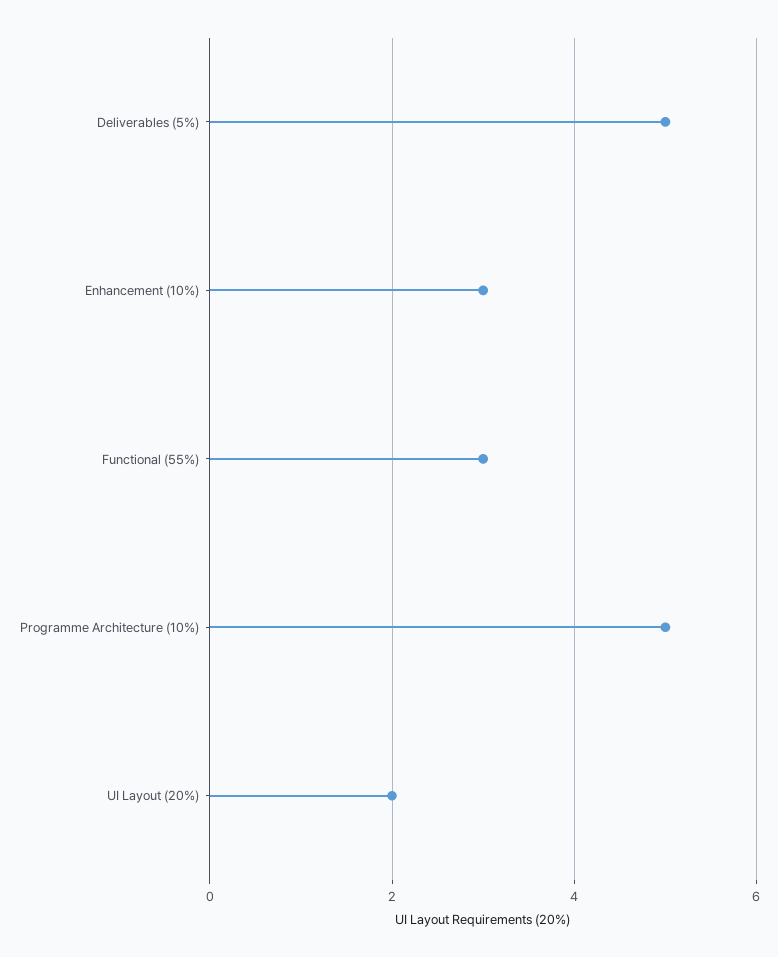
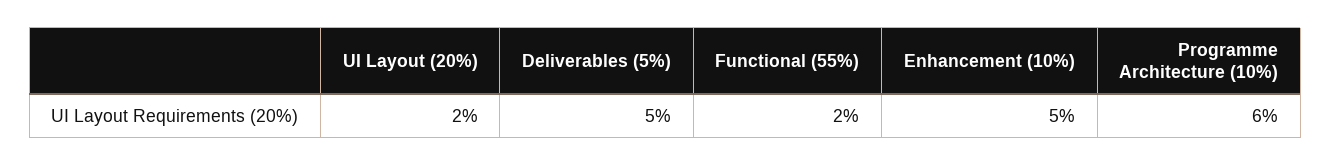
  {
    "Deliverables (5%)": 5,
-   "Enhancement (10%)": 3,
+   "Enhancement (10%)": 5,
-   "Functional (55%)": 3,
+   "Functional (55%)": 2,
-   "Programme Architecture (10%)": 5,
+   "Programme Architecture (10%)": 6,
    "UI Layout (20%)": 2
  }

